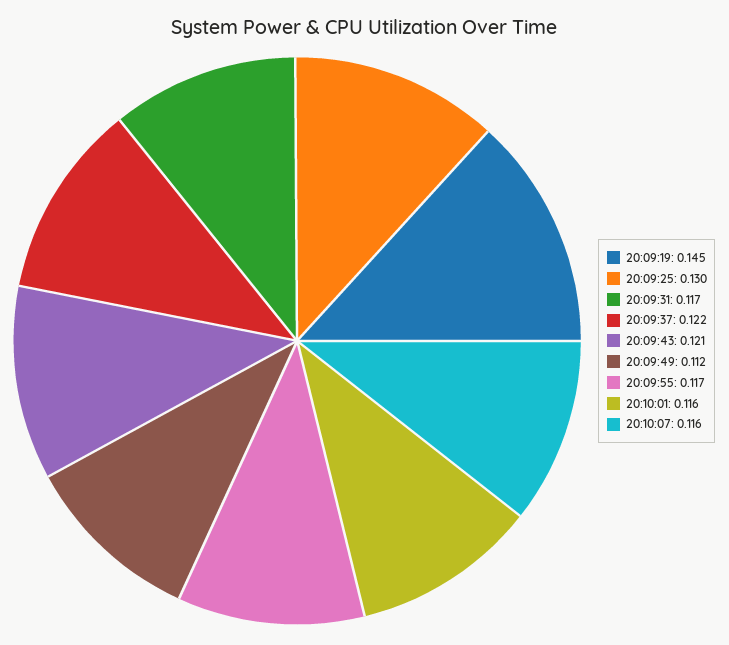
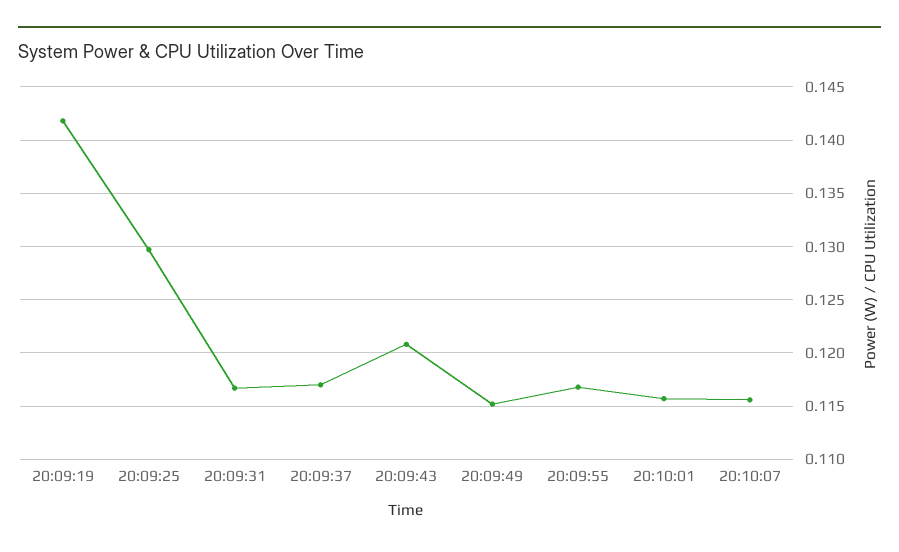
  {
-   "20:09:19": 0.145,
+   "20:09:19": 0.142,
    "20:09:25": 0.13,
    "20:09:31": 0.117,
-   "20:09:37": 0.122,
+   "20:09:37": 0.117,
    "20:09:43": 0.121,
-   "20:09:49": 0.112,
+   "20:09:49": 0.115,
    "20:09:55": 0.117,
    "20:10:01": 0.116,
    "20:10:07": 0.116
  }

